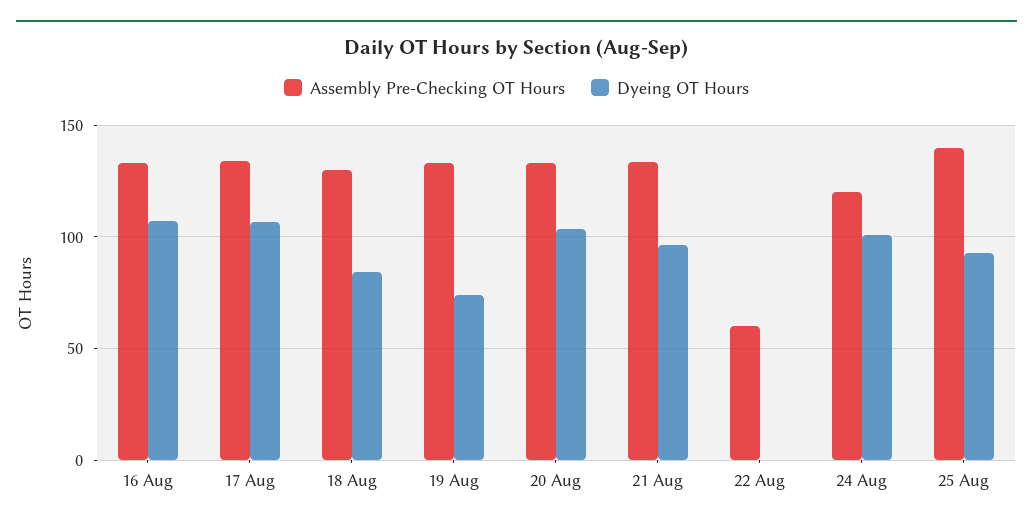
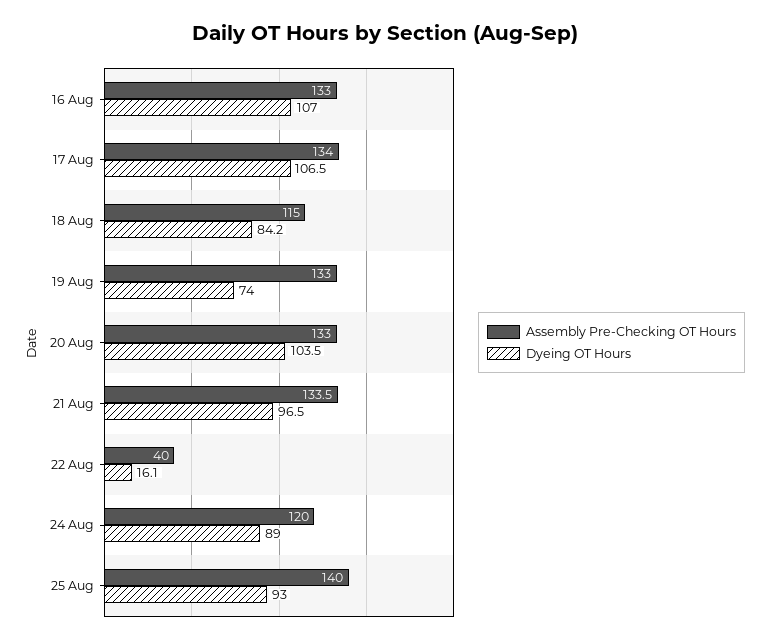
  {
    "Assembly Pre-Checking OT Hours": {
      "16 Aug": 133,
      "17 Aug": 134,
-     "18 Aug": 130,
+     "18 Aug": 115,
      "19 Aug": 133,
      "20 Aug": 133,
      "21 Aug": 133.5,
-     "22 Aug": 60,
+     "22 Aug": 40,
      "24 Aug": 120,
      "25 Aug": 140
    },
    "Dyeing OT Hours": {
      "16 Aug": 107,
      "17 Aug": 106.5,
      "18 Aug": 84.2,
      "19 Aug": 74,
      "20 Aug": 103.5,
      "21 Aug": 96.5,
-     "22 Aug": 0,
+     "22 Aug": 16.1,
-     "24 Aug": 100,
+     "24 Aug": 89,
      "25 Aug": 93
    }
  }

